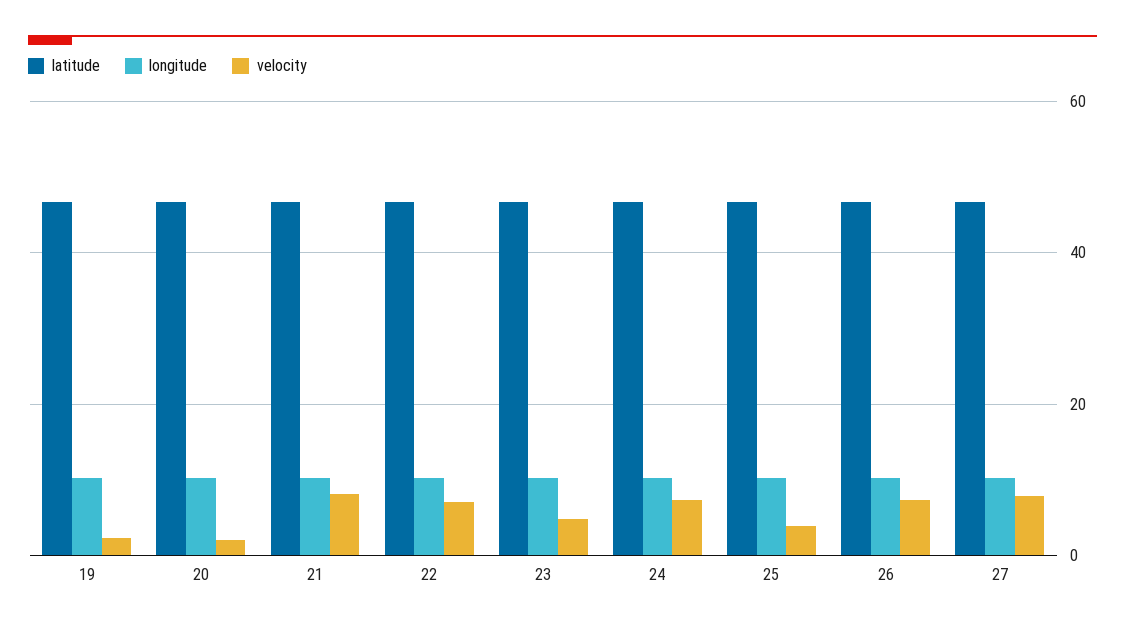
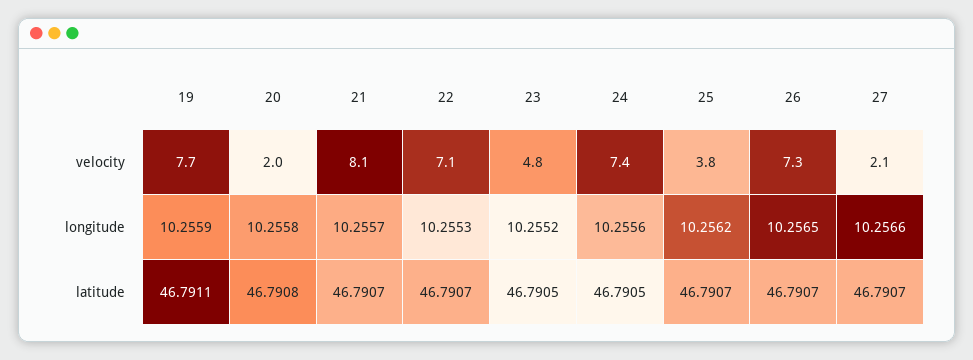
  {
    "latitude": {
      "19": 46.7911,
      "20": 46.7908,
      "21": 46.7907,
      "22": 46.7907,
      "23": 46.7905,
      "24": 46.7905,
      "25": 46.7907,
      "26": 46.7907,
      "27": 46.7907
    },
    "longitude": {
      "19": 10.2559,
      "20": 10.2558,
      "21": 10.2557,
      "22": 10.2553,
      "23": 10.2552,
      "24": 10.2556,
      "25": 10.2562,
      "26": 10.2565,
      "27": 10.2566
    },
    "velocity": {
-     "19": 2,
+     "19": 7.7,
      "20": 2,
      "21": 8.1,
      "22": 7.1,
      "23": 4.8,
      "24": 7.4,
      "25": 3.8,
      "26": 7.3,
-     "27": 8
+     "27": 2.1
    }
  }

